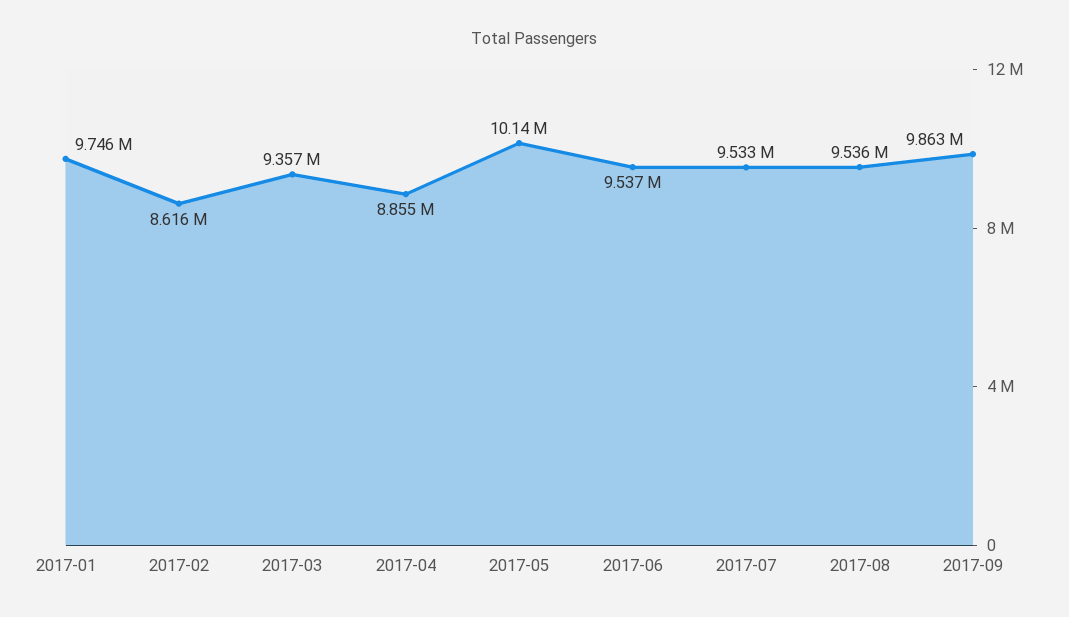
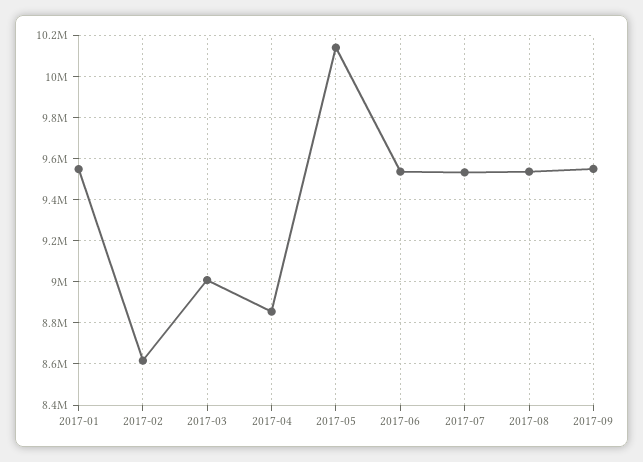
  {
-   "2017-01": 9746000,
+   "2017-01": 9550000,
    "2017-02": 8616000,
-   "2017-03": 9357000,
+   "2017-03": 9000000,
    "2017-04": 8855000,
    "2017-05": 10140000,
    "2017-06": 9537000,
    "2017-07": 9533000,
    "2017-08": 9536000,
-   "2017-09": 9863000
+   "2017-09": 9550000
  }

